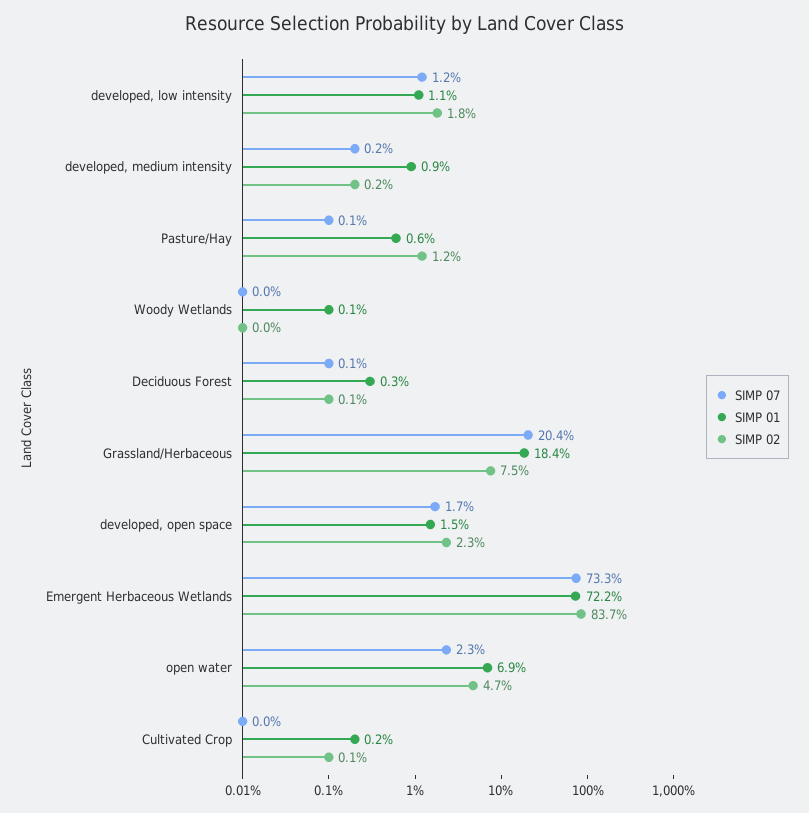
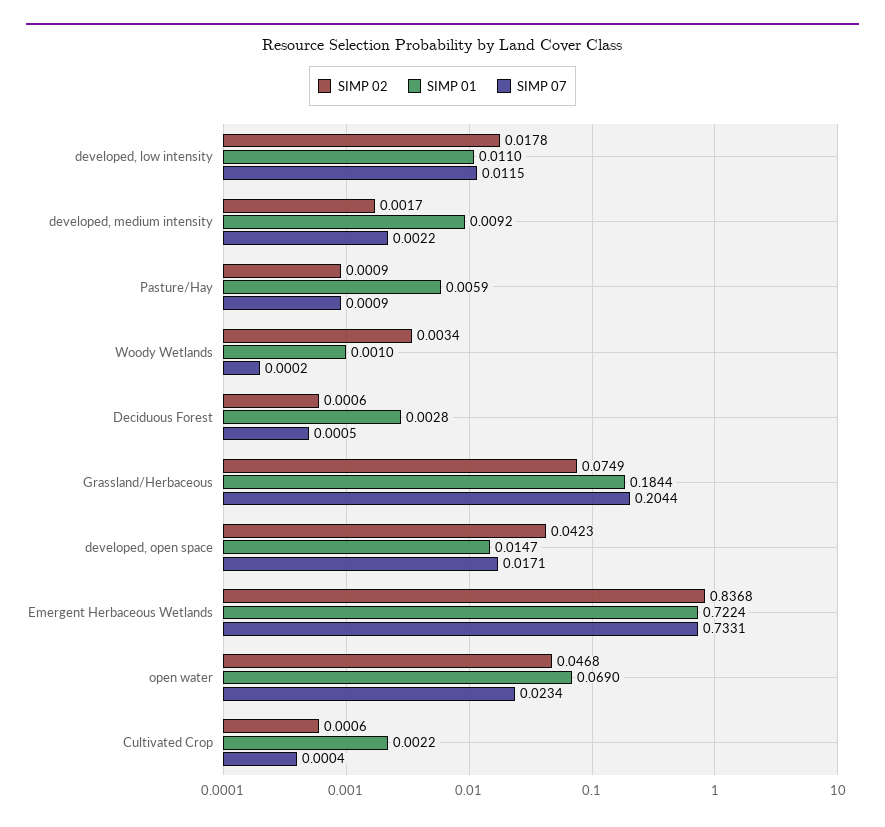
  {
    "SIMP 07": {
      "developed, low intensity": 0.0115,
      "developed, medium intensity": 0.0022,
      "Pasture/Hay": 0.0009,
      "Woody Wetlands": 0.0002,
      "Deciduous Forest": 0.0005,
      "Grassland/Herbaceous": 0.2044,
      "developed, open space": 0.0171,
      "Emergent Herbaceous Wetlands": 0.7331,
      "open water": 0.0234,
      "Cultivated Crop": 0.0004
    },
    "SIMP 01": {
      "developed, low intensity": 0.011,
      "developed, medium intensity": 0.0092,
      "Pasture/Hay": 0.0059,
      "Woody Wetlands": 0.001,
      "Deciduous Forest": 0.0028,
      "Grassland/Herbaceous": 0.1844,
      "developed, open space": 0.0147,
      "Emergent Herbaceous Wetlands": 0.7224,
      "open water": 0.069,
      "Cultivated Crop": 0.0022
    },
    "SIMP 02": {
      "developed, low intensity": 0.0178,
      "developed, medium intensity": 0.0017,
-     "Pasture/Hay": 0.012,
+     "Pasture/Hay": 0.0009,
-     "Woody Wetlands": 0,
+     "Woody Wetlands": 0.0034,
      "Deciduous Forest": 0.0006,
      "Grassland/Herbaceous": 0.0749,
-     "developed, open space": 0.023,
+     "developed, open space": 0.0423,
      "Emergent Herbaceous Wetlands": 0.8368,
      "open water": 0.0468,
      "Cultivated Crop": 0.0006
    }
  }

